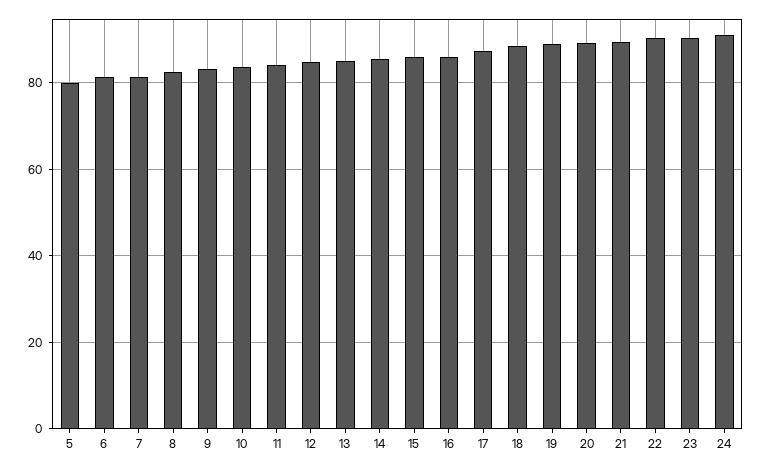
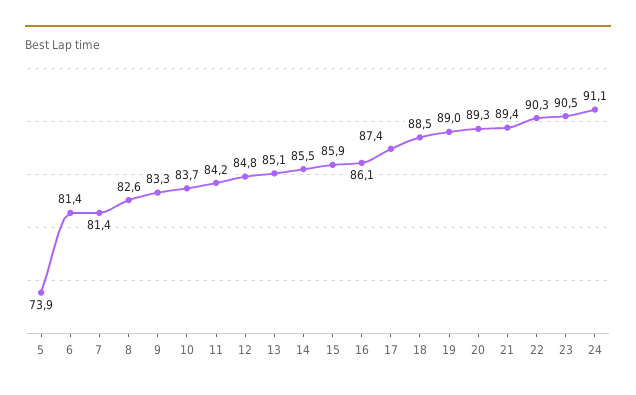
  {
-   "5": 80,
+   "5": 73.9,
    "6": 81.4,
    "7": 81.4,
    "8": 82.6,
    "9": 83.3,
    "10": 83.7,
    "11": 84.2,
    "12": 84.8,
    "13": 85.1,
    "14": 85.5,
    "15": 85.9,
    "16": 86.1,
    "17": 87.4,
    "18": 88.5,
    "19": 89,
    "20": 89.3,
    "21": 89.4,
    "22": 90.3,
    "23": 90.5,
    "24": 91.1
  }

